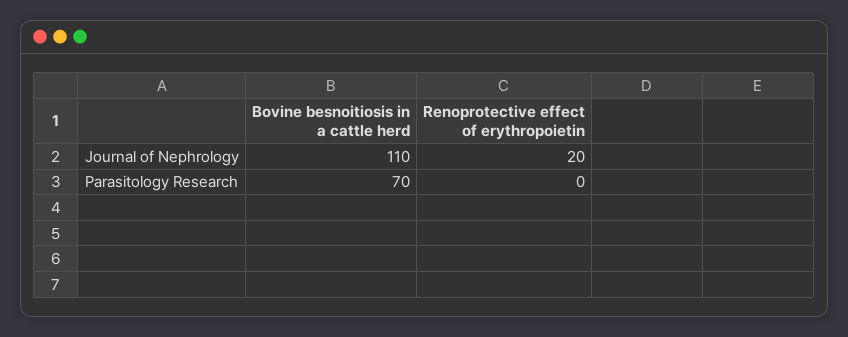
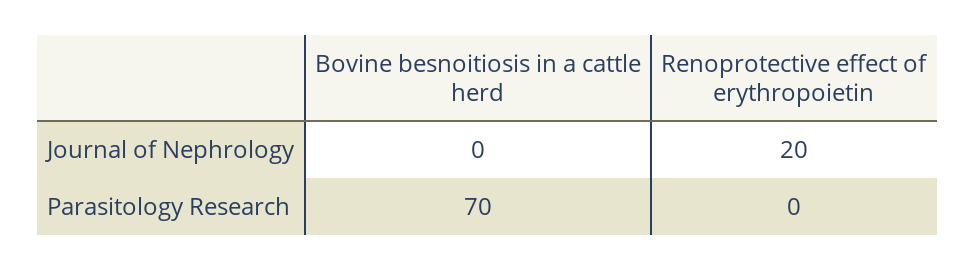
  {
    "Bovine besnoitiosis in a cattle herd": {
-     "Journal of Nephrology": 110,
+     "Journal of Nephrology": 0,
      "Parasitology Research": 70
    },
    "Renoprotective effect of erythropoietin": {
      "Journal of Nephrology": 20,
      "Parasitology Research": 0
    }
  }

